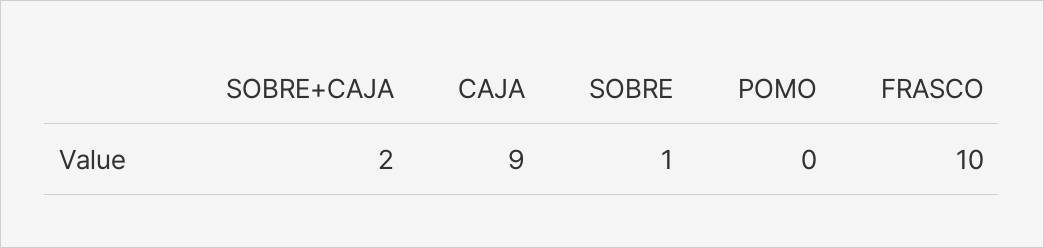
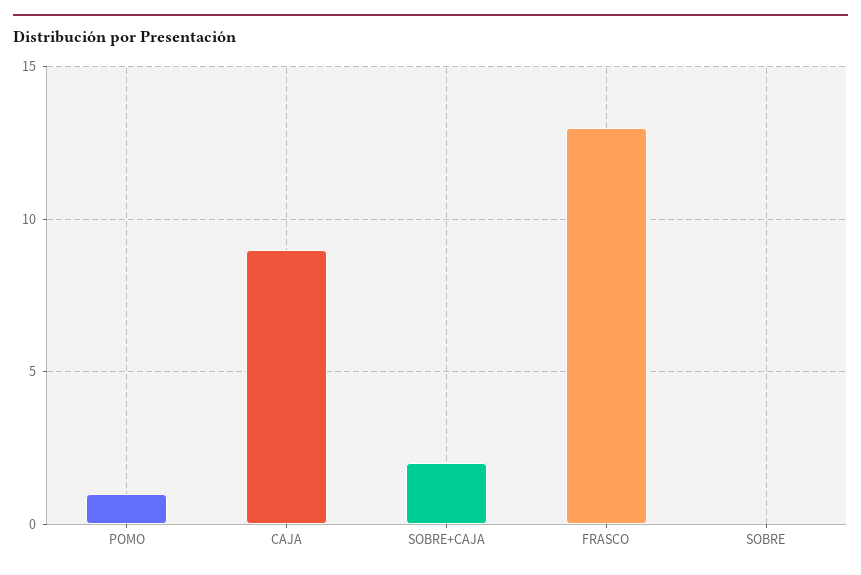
  {
    "SOBRE+CAJA": 2,
    "CAJA": 9,
-   "SOBRE": 1,
+   "SOBRE": 0,
-   "POMO": 0,
+   "POMO": 1,
-   "FRASCO": 10
+   "FRASCO": 13
  }

